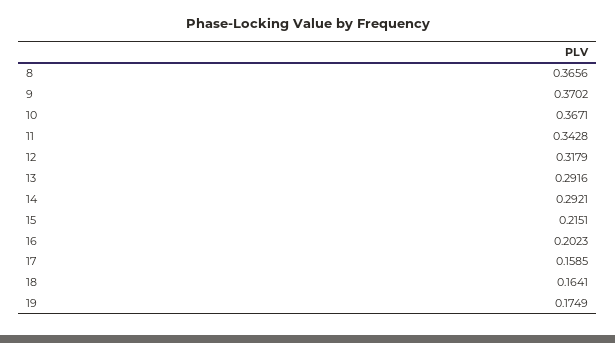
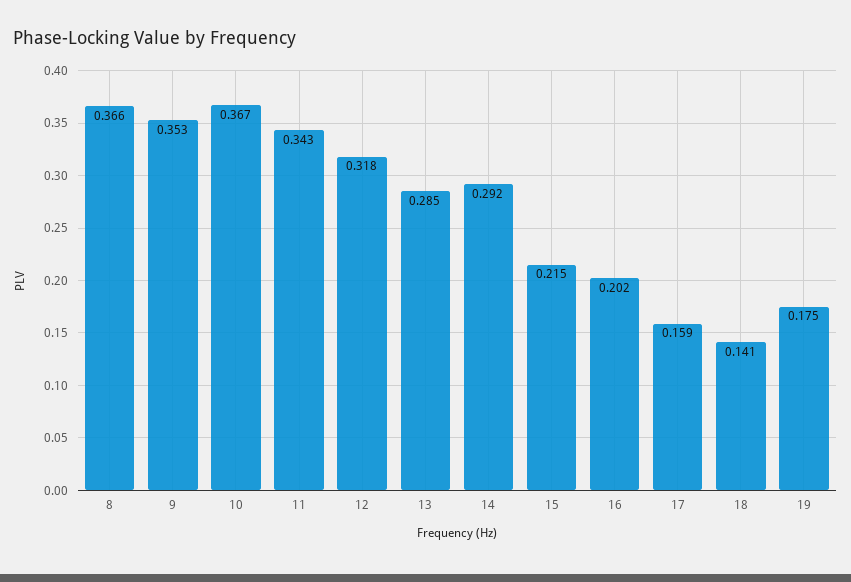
  {
    "8": 0.3656,
-   "9": 0.3702,
+   "9": 0.353,
    "10": 0.3671,
    "11": 0.3428,
    "12": 0.3179,
-   "13": 0.2916,
+   "13": 0.285,
    "14": 0.2921,
    "15": 0.2151,
    "16": 0.2023,
    "17": 0.1585,
-   "18": 0.1641,
+   "18": 0.141,
    "19": 0.1749
  }

